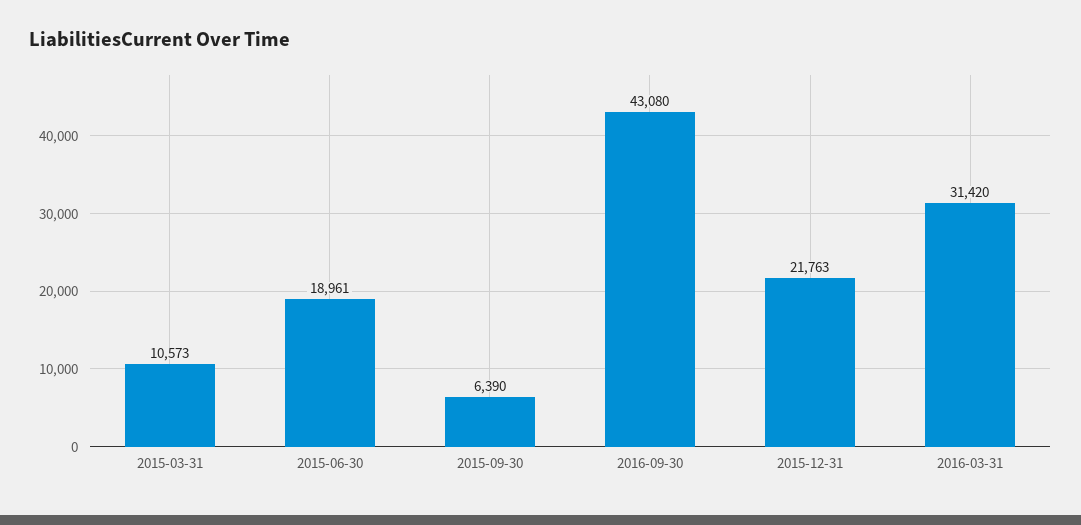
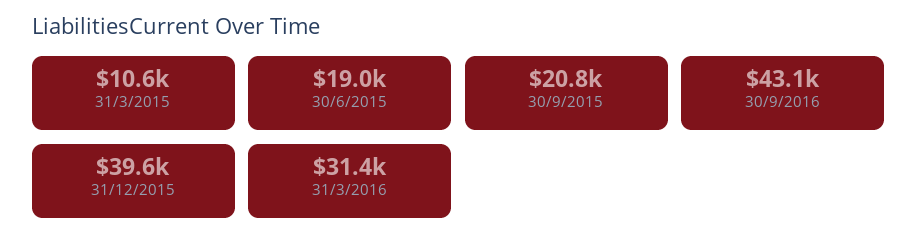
  {
    "2015-03-31": 10573,
    "2015-06-30": 18961,
-   "2015-09-30": 6390,
+   "2015-09-30": 20800,
    "2016-09-30": 43080,
-   "2015-12-31": 21763,
+   "2015-12-31": 39600,
    "2016-03-31": 31420
  }

